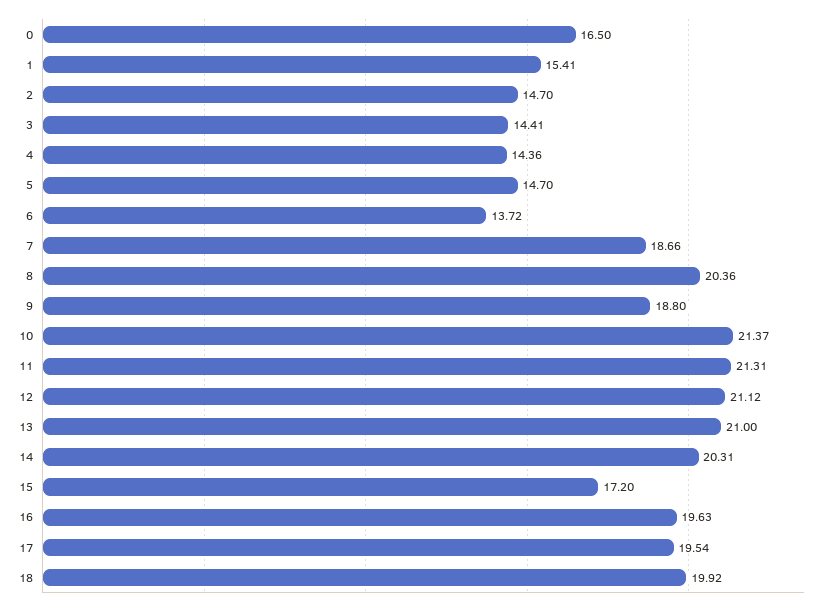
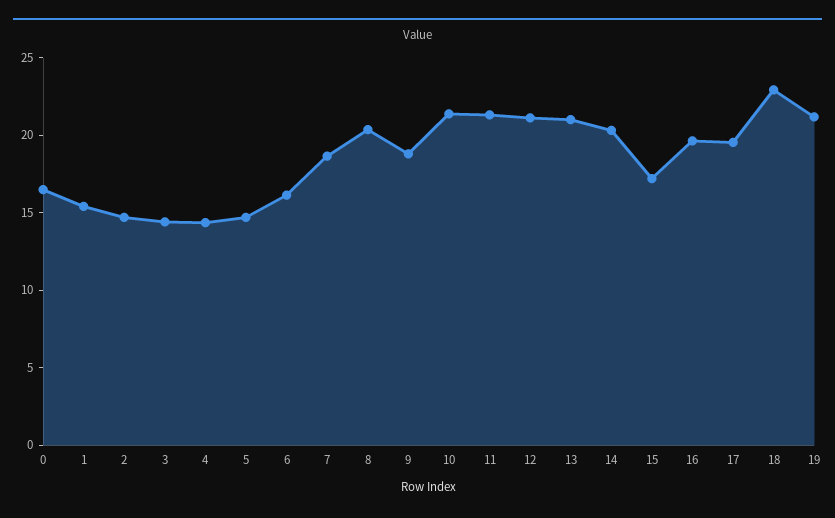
  {
    "0": 16.5,
    "1": 15.41,
    "2": 14.7,
    "3": 14.41,
    "4": 14.36,
    "5": 14.7,
-   "6": 13.72,
+   "6": 16,
    "7": 18.66,
    "8": 20.36,
    "9": 18.8,
    "10": 21.37,
    "11": 21.31,
    "12": 21.12,
    "13": 21,
    "14": 20.31,
    "15": 17.2,
    "16": 19.63,
    "17": 19.54,
-   "18": 19.92
+   "18": 23,
+   "19": 21
  }

